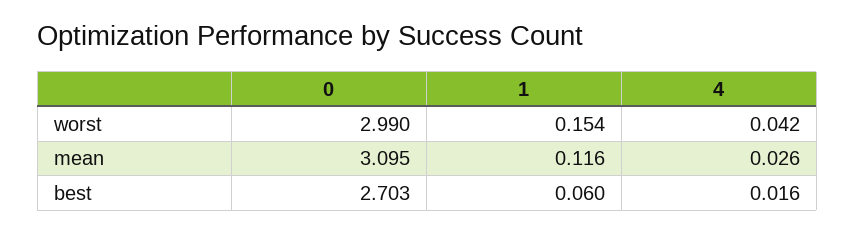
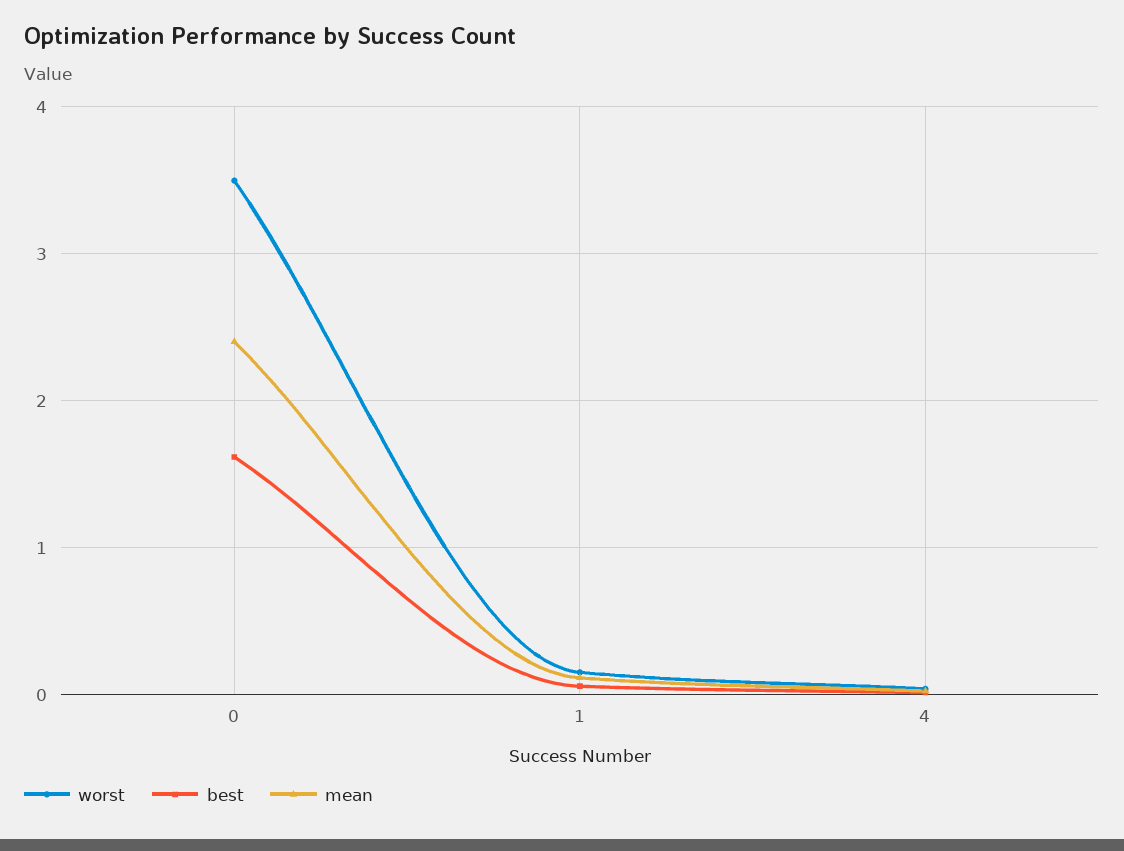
  {
    "worst": {
-     "0": 2.99,
+     "0": 3.5,
      "1": 0.154,
      "4": 0.042
    },
    "mean": {
-     "0": 3.095,
+     "0": 2.4,
      "1": 0.116,
      "4": 0.026
    },
    "best": {
-     "0": 2.703,
+     "0": 1.6,
      "1": 0.06,
      "4": 0.016
    }
  }

